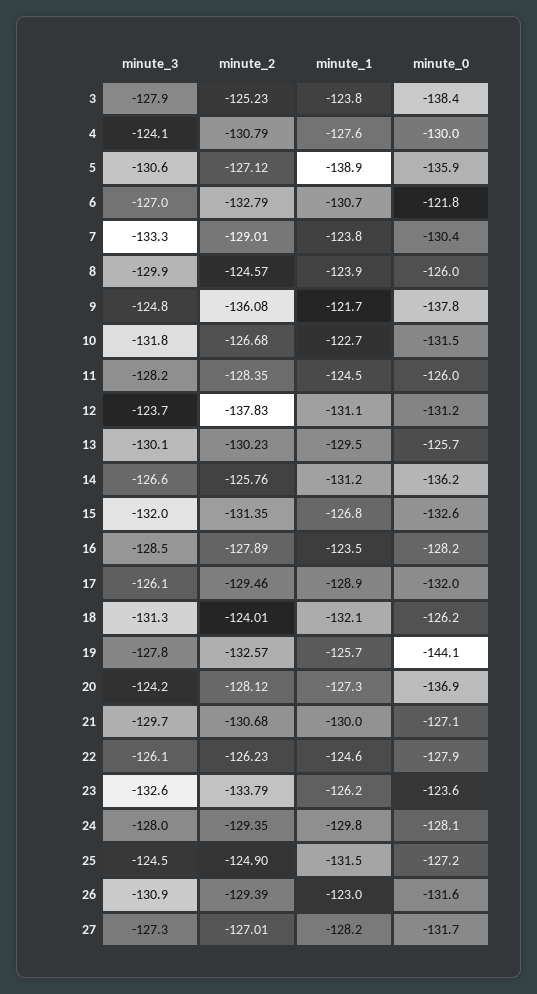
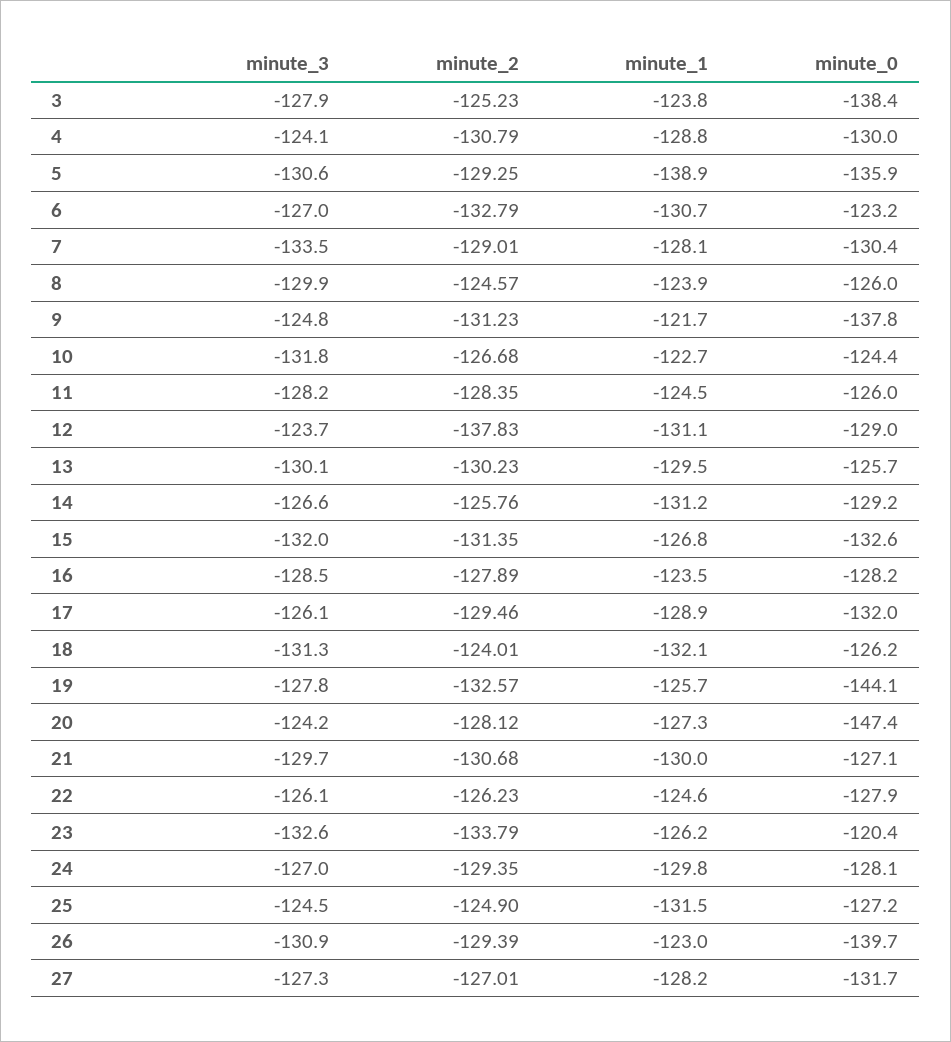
  {
    "minute_3": {
      "3": -127.9,
      "4": -124.1,
      "5": -130.6,
      "6": -127,
-     "7": -133.3,
+     "7": -133.5,
      "8": -129.9,
      "9": -124.8,
      "10": -131.8,
      "11": -128.2,
      "12": -123.7,
      "13": -130.1,
      "14": -126.6,
      "15": -132,
      "16": -128.5,
      "17": -126.1,
      "18": -131.3,
      "19": -127.8,
      "20": -124.2,
      "21": -129.7,
      "22": -126.1,
      "23": -132.6,
-     "24": -128,
+     "24": -127,
      "25": -124.5,
      "26": -130.9,
      "27": -127.3
    },
    "minute_2": {
      "3": -125.23,
      "4": -130.79,
-     "5": -127.12,
+     "5": -129.25,
      "6": -132.79,
      "7": -129.01,
      "8": -124.57,
-     "9": -136.08,
+     "9": -131.23,
      "10": -126.68,
      "11": -128.35,
      "12": -137.83,
      "13": -130.23,
      "14": -125.76,
      "15": -131.35,
      "16": -127.89,
      "17": -129.46,
      "18": -124.01,
      "19": -132.57,
      "20": -128.12,
      "21": -130.68,
      "22": -126.23,
      "23": -133.79,
      "24": -129.35,
      "25": -124.9,
      "26": -129.39,
      "27": -127.01
    },
    "minute_1": {
      "3": -123.8,
-     "4": -127.6,
+     "4": -128.8,
      "5": -138.9,
      "6": -130.7,
-     "7": -123.8,
+     "7": -128.1,
      "8": -123.9,
      "9": -121.7,
      "10": -122.7,
      "11": -124.5,
      "12": -131.1,
      "13": -129.5,
      "14": -131.2,
      "15": -126.8,
      "16": -123.5,
      "17": -128.9,
      "18": -132.1,
      "19": -125.7,
      "20": -127.3,
      "21": -130,
      "22": -124.6,
      "23": -126.2,
      "24": -129.8,
      "25": -131.5,
      "26": -123,
      "27": -128.2
    },
    "minute_0": {
      "3": -138.4,
      "4": -130,
      "5": -135.9,
-     "6": -121.8,
+     "6": -123.2,
      "7": -130.4,
      "8": -126,
      "9": -137.8,
-     "10": -131.5,
+     "10": -124.4,
      "11": -126,
-     "12": -131.2,
+     "12": -129,
      "13": -125.7,
-     "14": -136.2,
+     "14": -129.2,
      "15": -132.6,
      "16": -128.2,
      "17": -132,
      "18": -126.2,
      "19": -144.1,
-     "20": -136.9,
+     "20": -147.4,
      "21": -127.1,
      "22": -127.9,
-     "23": -123.6,
+     "23": -120.4,
      "24": -128.1,
      "25": -127.2,
-     "26": -131.6,
+     "26": -139.7,
      "27": -131.7
    }
  }

